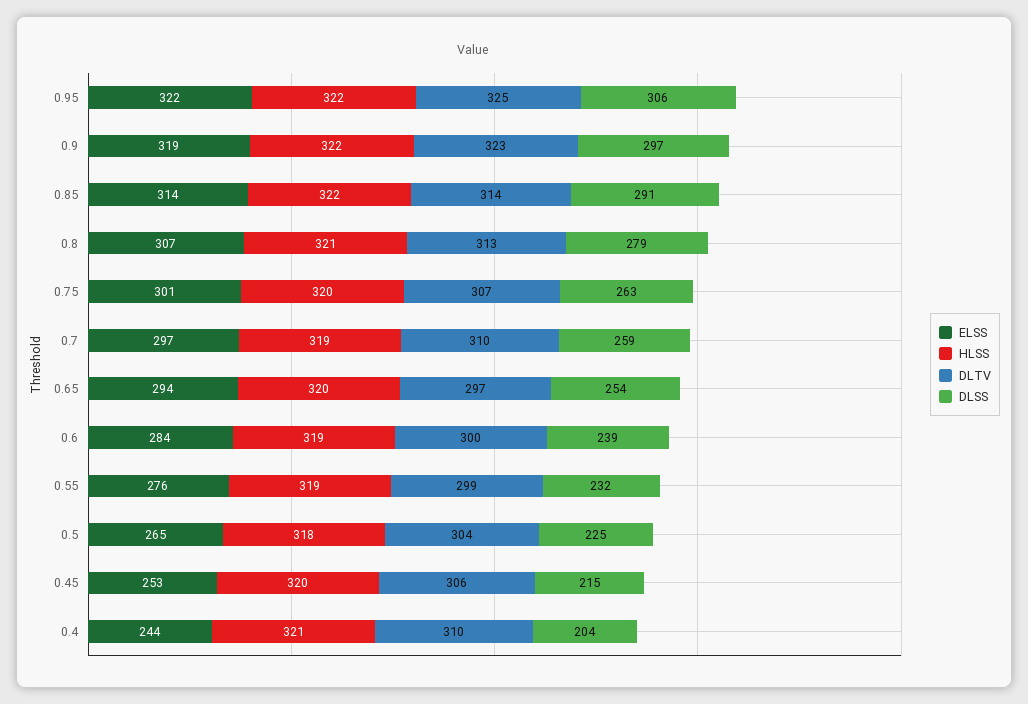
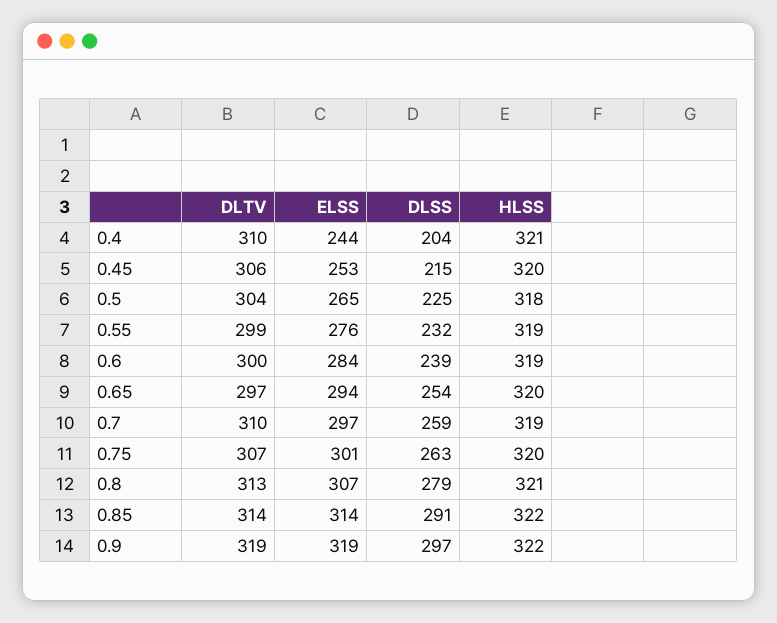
  {
    "ELSS": {
-     "0.95": 322,
      "0.9": 319,
      "0.85": 314,
      "0.8": 307,
      "0.75": 301,
      "0.7": 297,
      "0.65": 294,
      "0.6": 284,
      "0.55": 276,
      "0.5": 265,
      "0.45": 253,
      "0.4": 244
    },
    "HLSS": {
-     "0.95": 322,
      "0.9": 322,
      "0.85": 322,
      "0.8": 321,
      "0.75": 320,
      "0.7": 319,
      "0.65": 320,
      "0.6": 319,
      "0.55": 319,
      "0.5": 318,
      "0.45": 320,
      "0.4": 321
    },
    "DLTV": {
-     "0.95": 325,
-     "0.9": 323,
+     "0.9": 319,
      "0.85": 314,
      "0.8": 313,
      "0.75": 307,
      "0.7": 310,
      "0.65": 297,
      "0.6": 300,
      "0.55": 299,
      "0.5": 304,
      "0.45": 306,
      "0.4": 310
    },
    "DLSS": {
-     "0.95": 306,
      "0.9": 297,
      "0.85": 291,
      "0.8": 279,
      "0.75": 263,
      "0.7": 259,
      "0.65": 254,
      "0.6": 239,
      "0.55": 232,
      "0.5": 225,
      "0.45": 215,
      "0.4": 204
    }
  }

